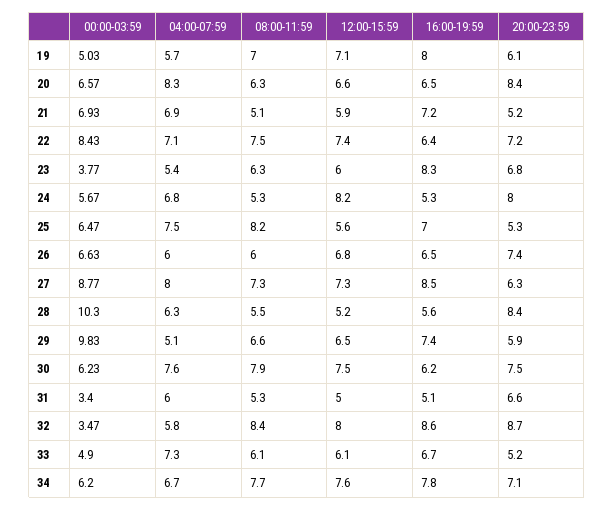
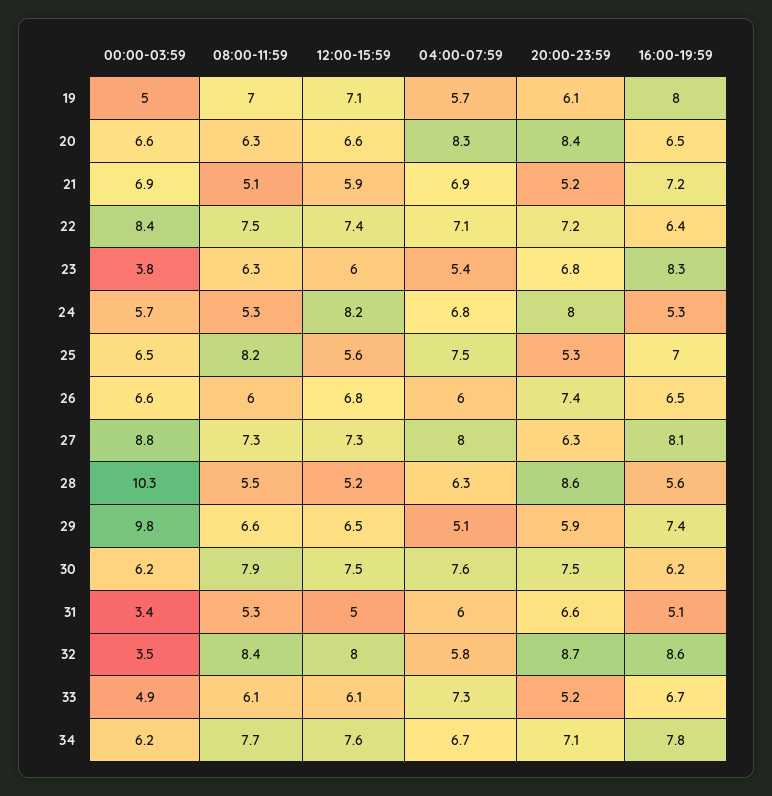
  {
    "00:00-03:59": {
      "19": 5.03,
      "20": 6.57,
      "21": 6.93,
      "22": 8.43,
      "23": 3.77,
      "24": 5.67,
      "25": 6.47,
      "26": 6.63,
      "27": 8.77,
      "28": 10.3,
      "29": 9.83,
      "30": 6.23,
      "31": 3.4,
      "32": 3.47,
      "33": 4.9,
      "34": 6.2
    },
    "04:00-07:59": {
      "19": 5.7,
      "20": 8.3,
      "21": 6.9,
      "22": 7.1,
      "23": 5.4,
      "24": 6.8,
      "25": 7.5,
      "26": 6,
      "27": 8,
      "28": 6.3,
      "29": 5.1,
      "30": 7.6,
      "31": 6,
      "32": 5.8,
      "33": 7.3,
      "34": 6.7
    },
    "08:00-11:59": {
      "19": 7,
      "20": 6.3,
      "21": 5.1,
      "22": 7.5,
      "23": 6.3,
      "24": 5.3,
      "25": 8.2,
      "26": 6,
      "27": 7.3,
      "28": 5.5,
      "29": 6.6,
      "30": 7.9,
      "31": 5.3,
      "32": 8.4,
      "33": 6.1,
      "34": 7.7
    },
    "12:00-15:59": {
      "19": 7.1,
      "20": 6.6,
      "21": 5.9,
      "22": 7.4,
      "23": 6,
      "24": 8.2,
      "25": 5.6,
      "26": 6.8,
      "27": 7.3,
      "28": 5.2,
      "29": 6.5,
      "30": 7.5,
      "31": 5,
      "32": 8,
      "33": 6.1,
      "34": 7.6
    },
    "16:00-19:59": {
      "19": 8,
      "20": 6.5,
      "21": 7.2,
      "22": 6.4,
      "23": 8.3,
      "24": 5.3,
      "25": 7,
      "26": 6.5,
-     "27": 8.5,
+     "27": 8.1,
      "28": 5.6,
      "29": 7.4,
      "30": 6.2,
      "31": 5.1,
      "32": 8.6,
      "33": 6.7,
      "34": 7.8
    },
    "20:00-23:59": {
      "19": 6.1,
      "20": 8.4,
      "21": 5.2,
      "22": 7.2,
      "23": 6.8,
      "24": 8,
      "25": 5.3,
      "26": 7.4,
      "27": 6.3,
-     "28": 8.4,
+     "28": 8.6,
      "29": 5.9,
      "30": 7.5,
      "31": 6.6,
      "32": 8.7,
      "33": 5.2,
      "34": 7.1
    }
  }

